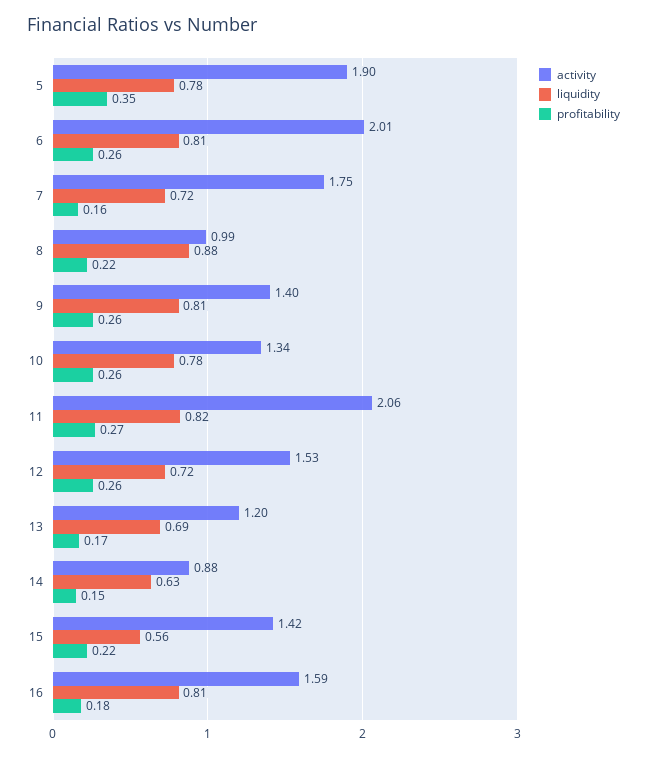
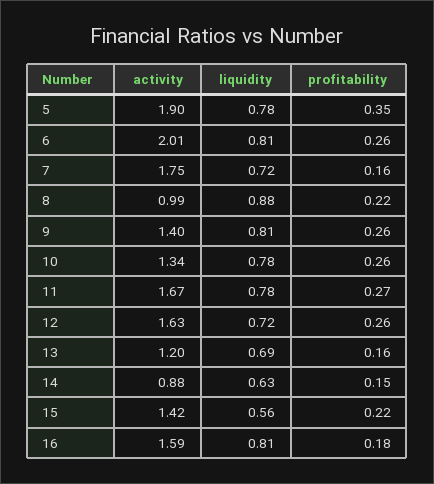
  {
    "activity": {
      "5": 1.9,
      "6": 2.01,
      "7": 1.75,
      "8": 0.99,
      "9": 1.4,
      "10": 1.34,
-     "11": 2.06,
+     "11": 1.67,
-     "12": 1.53,
+     "12": 1.63,
      "13": 1.2,
      "14": 0.88,
      "15": 1.42,
      "16": 1.59
    },
    "liquidity": {
      "5": 0.78,
      "6": 0.81,
      "7": 0.72,
      "8": 0.88,
      "9": 0.81,
      "10": 0.78,
-     "11": 0.82,
+     "11": 0.78,
      "12": 0.72,
      "13": 0.69,
      "14": 0.63,
      "15": 0.56,
      "16": 0.81
    },
    "profitability": {
      "5": 0.35,
      "6": 0.26,
      "7": 0.16,
      "8": 0.22,
      "9": 0.26,
      "10": 0.26,
      "11": 0.27,
      "12": 0.26,
-     "13": 0.17,
+     "13": 0.16,
      "14": 0.15,
      "15": 0.22,
      "16": 0.18
    }
  }

